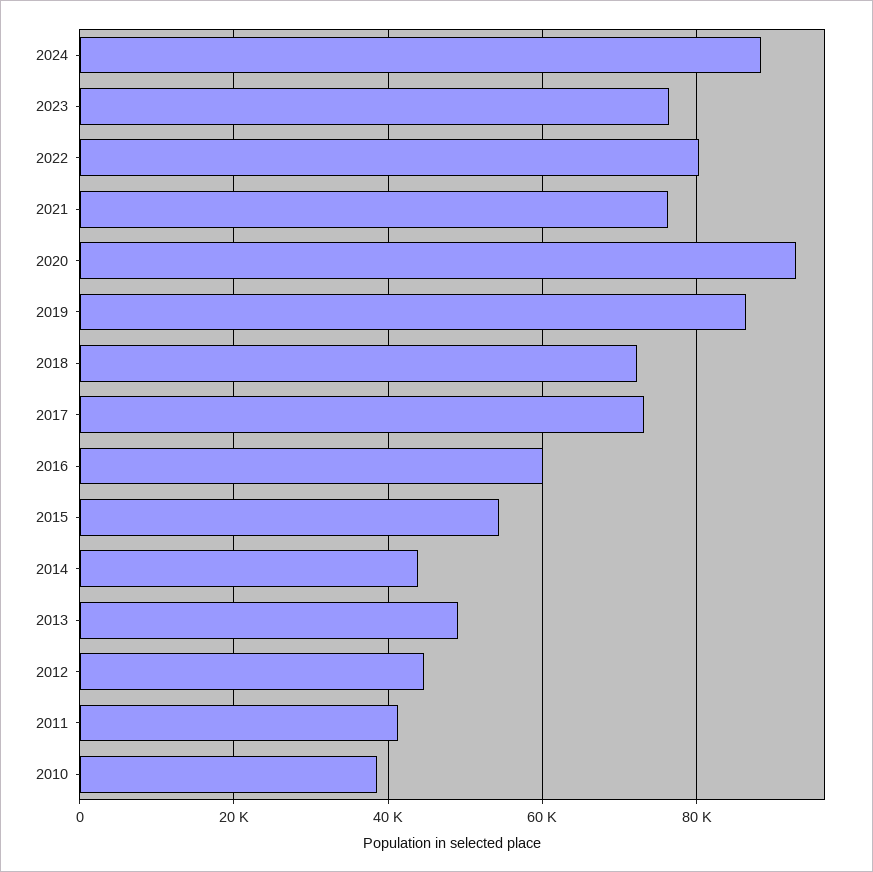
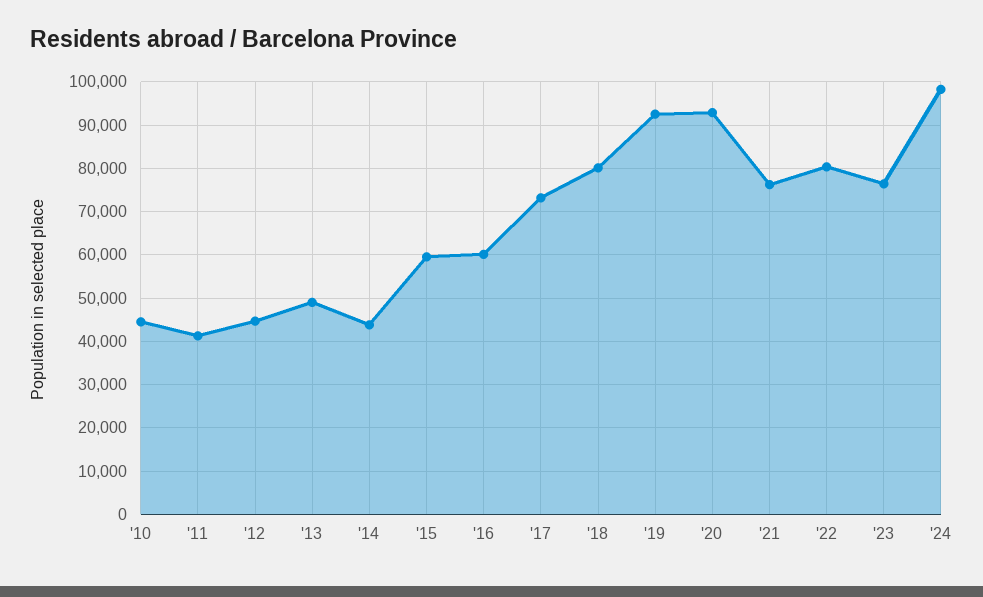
  {
-   "2024": 88000,
+   "2024": 98000,
    "2023": 76000,
    "2022": 80000,
    "2021": 76000,
    "2020": 92000,
-   "2019": 86000,
+   "2019": 92000,
-   "2018": 72000,
+   "2018": 80000,
    "2017": 74000,
    "2016": 60000,
-   "2015": 54000,
+   "2015": 60000,
    "2014": 44000,
    "2013": 50000,
    "2012": 44000,
    "2011": 42000,
-   "2010": 38000
+   "2010": 44000
  }

